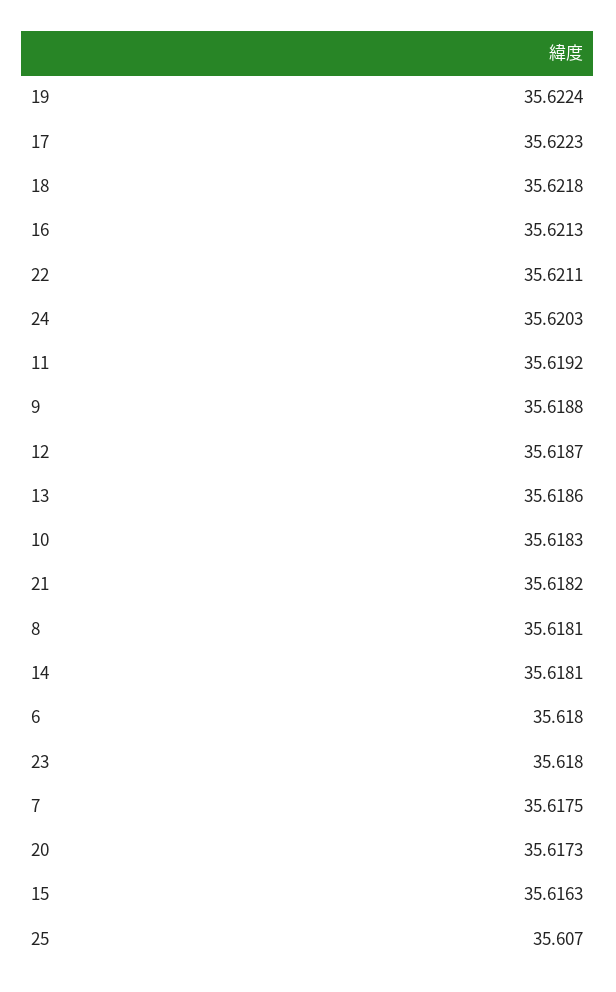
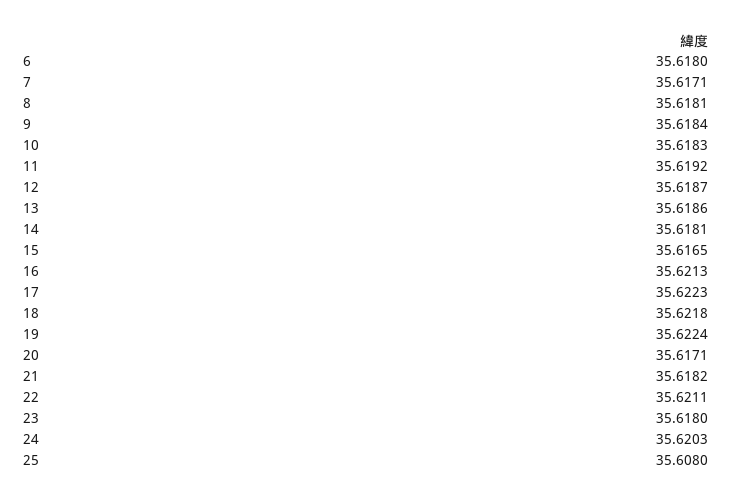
  {
    "19": 35.6224,
    "17": 35.6223,
    "18": 35.6218,
    "16": 35.6213,
    "22": 35.6211,
    "24": 35.6203,
    "11": 35.6192,
-   "9": 35.6188,
+   "9": 35.6184,
    "12": 35.6187,
    "13": 35.6186,
    "10": 35.6183,
    "21": 35.6182,
    "8": 35.6181,
    "14": 35.6181,
    "6": 35.618,
    "23": 35.618,
-   "7": 35.6175,
+   "7": 35.6171,
-   "20": 35.6173,
+   "20": 35.6171,
-   "15": 35.6163,
+   "15": 35.6165,
-   "25": 35.607
+   "25": 35.608
  }

